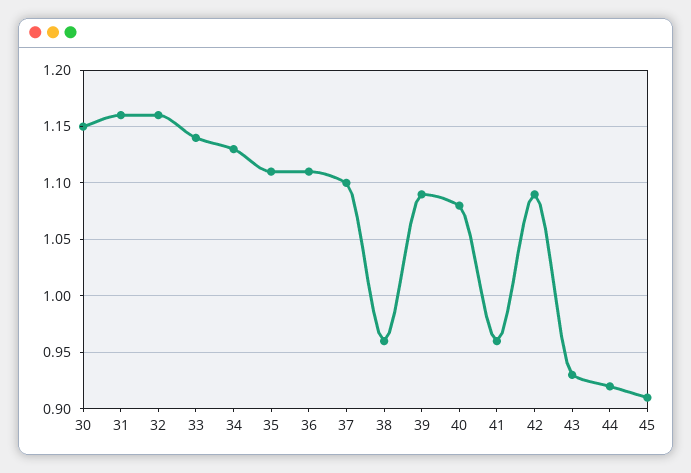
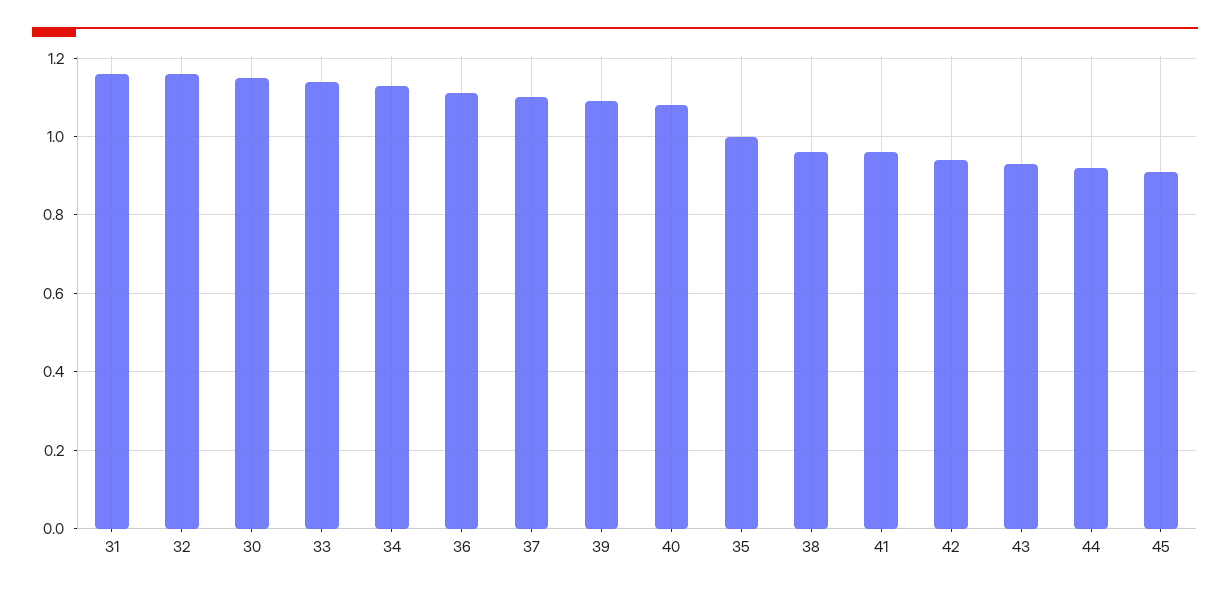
  {
    "30": 1.15,
    "31": 1.16,
    "32": 1.16,
    "33": 1.14,
    "34": 1.13,
-   "35": 1.11,
+   "35": 1,
    "36": 1.11,
    "37": 1.1,
    "38": 0.96,
    "39": 1.09,
    "40": 1.08,
    "41": 0.96,
-   "42": 1.09,
+   "42": 0.95,
    "43": 0.93,
    "44": 0.92,
    "45": 0.91
  }

